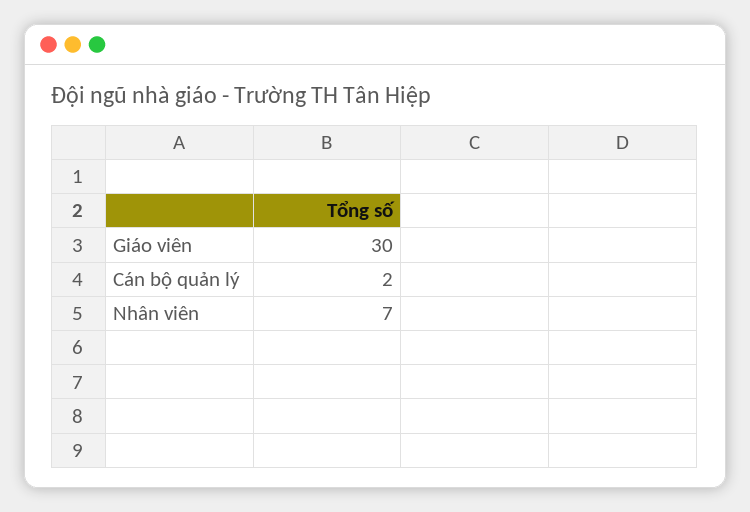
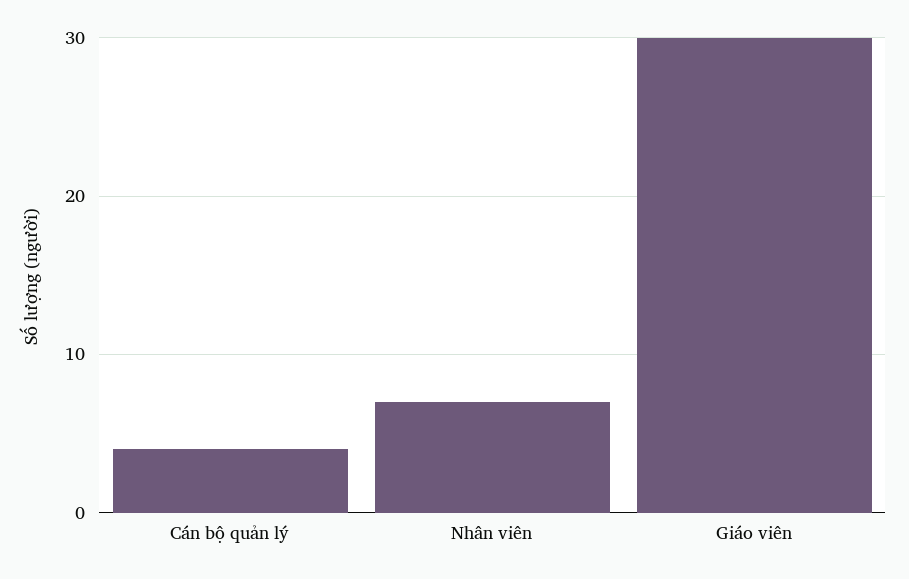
  {
    "Giáo viên": 30,
-   "Cán bộ quản lý": 2,
+   "Cán bộ quản lý": 4,
    "Nhân viên": 7
  }

